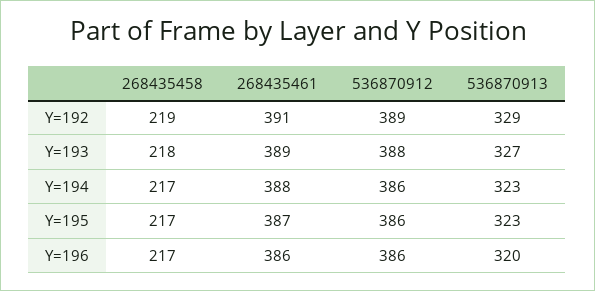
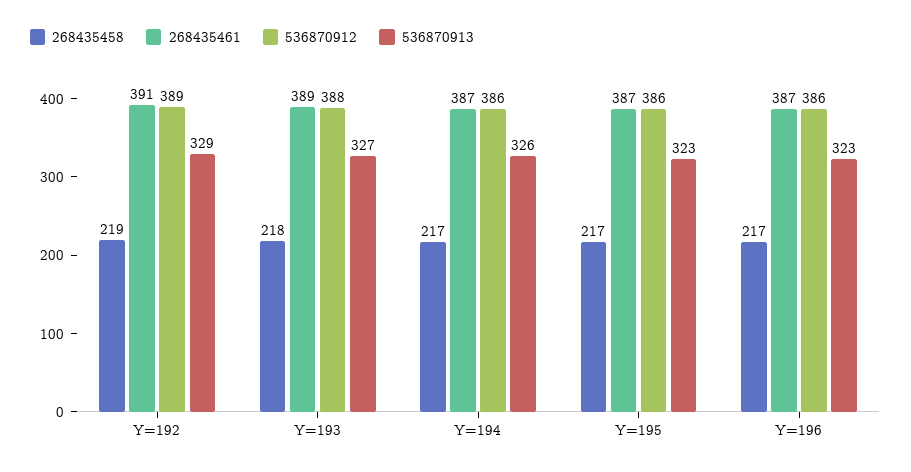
  {
    "268435458": {
      "Y=192": 219,
      "Y=193": 218,
      "Y=194": 217,
      "Y=195": 217,
      "Y=196": 217
    },
    "268435461": {
      "Y=192": 391,
      "Y=193": 389,
-     "Y=194": 388,
+     "Y=194": 387,
      "Y=195": 387,
-     "Y=196": 386
+     "Y=196": 387
    },
    "536870912": {
      "Y=192": 389,
      "Y=193": 388,
      "Y=194": 386,
      "Y=195": 386,
      "Y=196": 386
    },
    "536870913": {
      "Y=192": 329,
      "Y=193": 327,
-     "Y=194": 323,
+     "Y=194": 326,
      "Y=195": 323,
-     "Y=196": 320
+     "Y=196": 323
    }
  }

